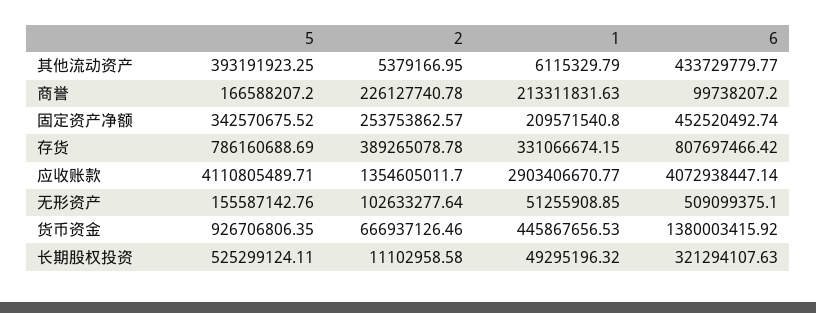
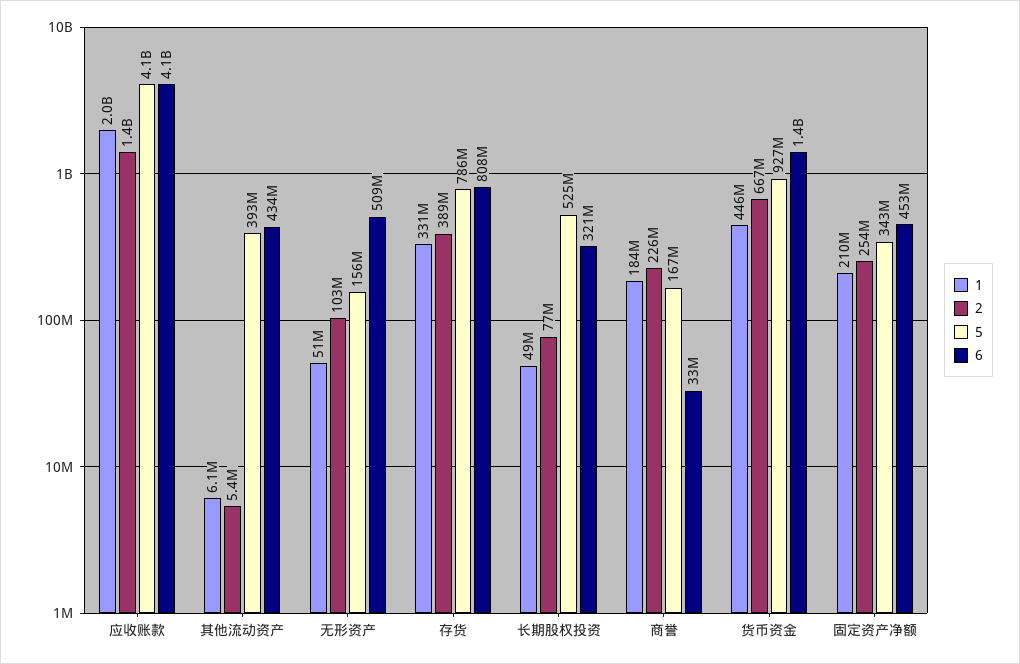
  {
    "5": {
      "其他流动资产": 393191923.25,
      "商誉": 166588207.2,
      "固定资产净额": 342570675.52,
      "存货": 786160688.69,
      "应收账款": 4110805489.71,
      "无形资产": 155587142.76,
      "货币资金": 926706806.35,
      "长期股权投资": 525299124.11
    },
    "2": {
      "其他流动资产": 5379166.95,
      "商誉": 226127740.78,
      "固定资产净额": 253753862.57,
      "存货": 389265078.78,
      "应收账款": 1354605011.7,
      "无形资产": 102633277.64,
      "货币资金": 666937126.46,
-     "长期股权投资": 11102958.58
+     "长期股权投资": 77000000
    },
    "1": {
      "其他流动资产": 6115329.79,
-     "商誉": 213311831.63,
+     "商誉": 184000000,
      "固定资产净额": 209571540.8,
      "存货": 331066674.15,
-     "应收账款": 2903406670.77,
+     "应收账款": 2000000000,
      "无形资产": 51255908.85,
      "货币资金": 445867656.53,
      "长期股权投资": 49295196.32
    },
    "6": {
      "其他流动资产": 433729779.77,
-     "商誉": 99738207.2,
+     "商誉": 33000000,
      "固定资产净额": 452520492.74,
      "存货": 807697466.42,
      "应收账款": 4072938447.14,
      "无形资产": 509099375.1,
      "货币资金": 1380003415.92,
      "长期股权投资": 321294107.63
    }
  }

